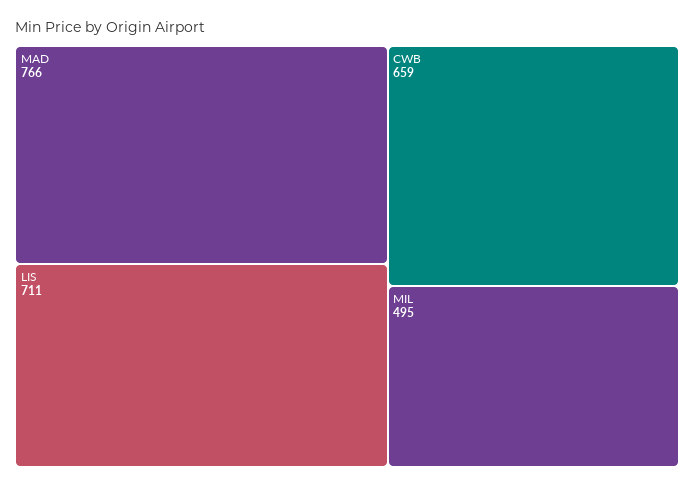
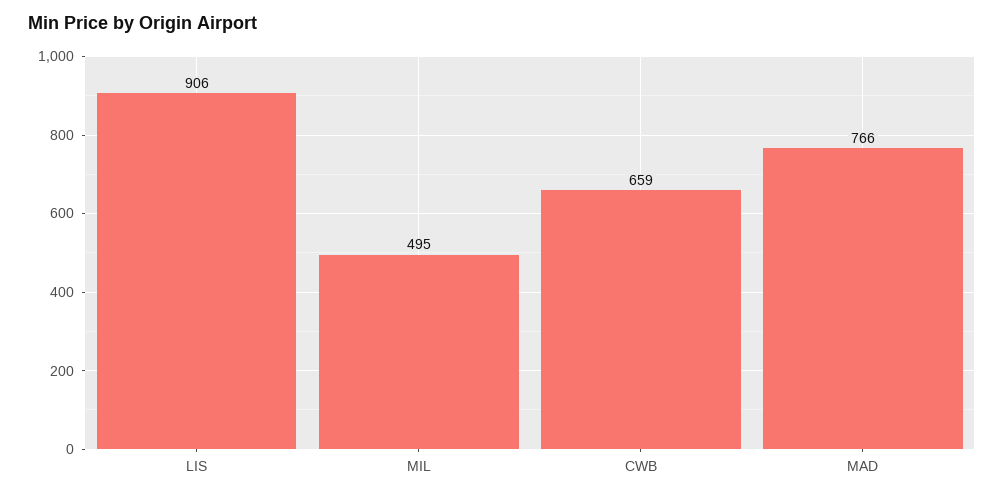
  {
    "MAD": 766,
-   "LIS": 711,
+   "LIS": 906,
    "CWB": 659,
    "MIL": 495
  }

